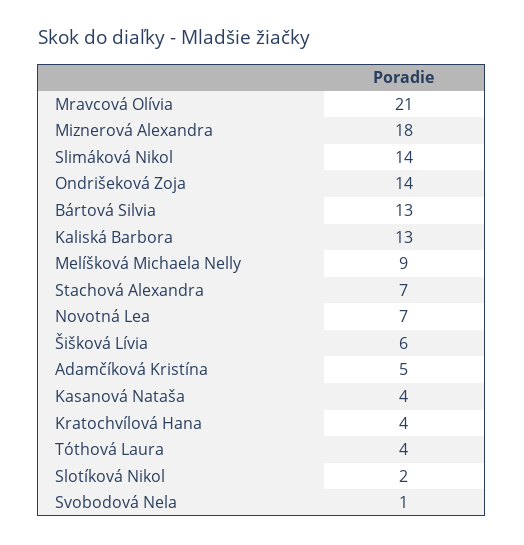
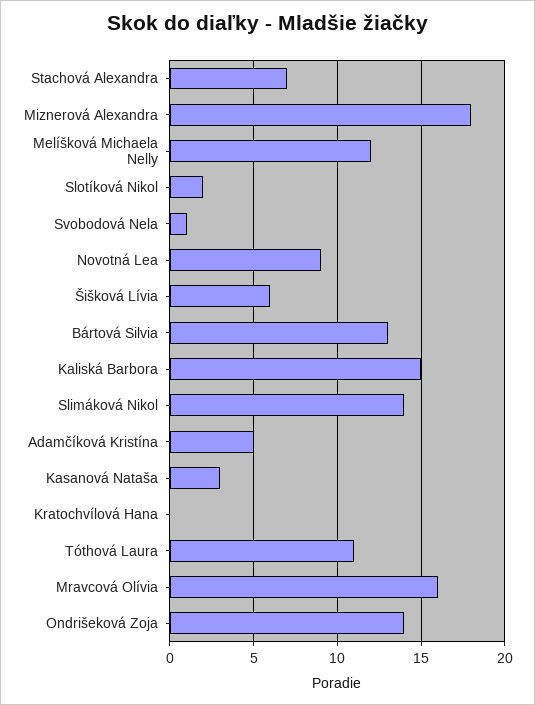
  {
-   "Mravcová Olívia": 21,
+   "Mravcová Olívia": 16,
    "Miznerová Alexandra": 18,
    "Slimáková Nikol": 14,
    "Ondrišeková Zoja": 14,
    "Bártová Silvia": 13,
-   "Kaliská Barbora": 13,
+   "Kaliská Barbora": 15,
-   "Melíšková Michaela Nelly": 9,
+   "Melíšková Michaela Nelly": 12,
    "Stachová Alexandra": 7,
-   "Novotná Lea": 7,
+   "Novotná Lea": 9,
    "Šišková Lívia": 6,
    "Adamčíková Kristína": 5,
-   "Kasanová Nataša": 4,
+   "Kasanová Nataša": 3,
-   "Kratochvílová Hana": 4,
+   "Kratochvílová Hana": 0,
-   "Tóthová Laura": 4,
+   "Tóthová Laura": 11,
    "Slotíková Nikol": 2,
    "Svobodová Nela": 1
  }

